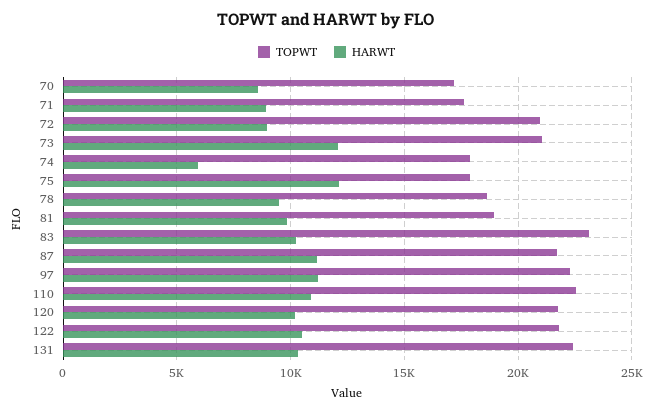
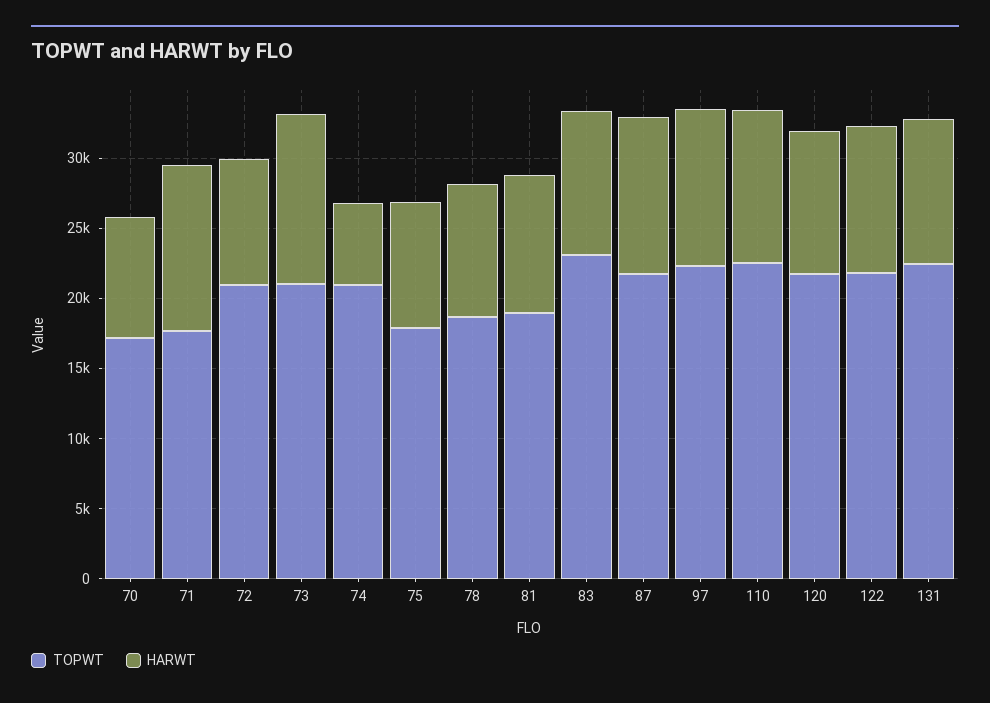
  {
    "TOPWT": {
      "70": 17000,
      "71": 17500,
      "72": 21000,
      "73": 21000,
-     "74": 18000,
+     "74": 21000,
      "75": 18000,
      "78": 18500,
      "81": 19000,
      "83": 23000,
      "87": 21500,
      "97": 22500,
      "110": 22500,
      "120": 22000,
      "122": 22000,
      "131": 22500
    },
    "HARWT": {
      "70": 8500,
-     "71": 9000,
+     "71": 12000,
      "72": 9000,
      "73": 12000,
      "74": 6000,
-     "75": 12000,
+     "75": 9000,
      "78": 9500,
      "81": 10000,
      "83": 10500,
      "87": 11000,
      "97": 11000,
      "110": 11000,
      "120": 10000,
      "122": 10500,
      "131": 10500
    }
  }

